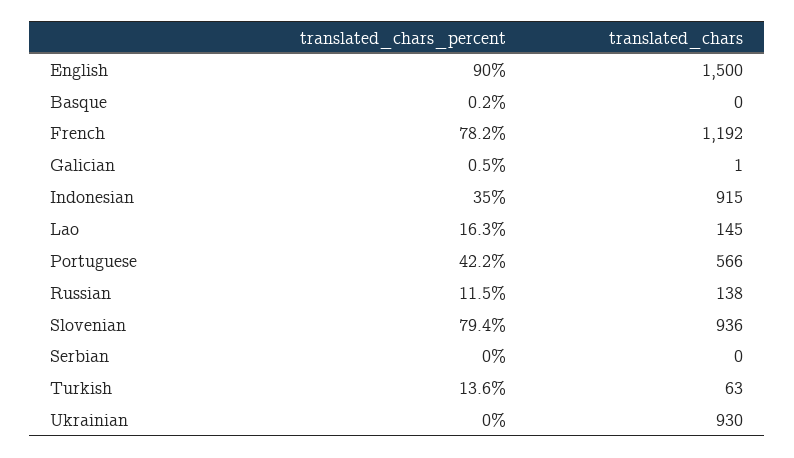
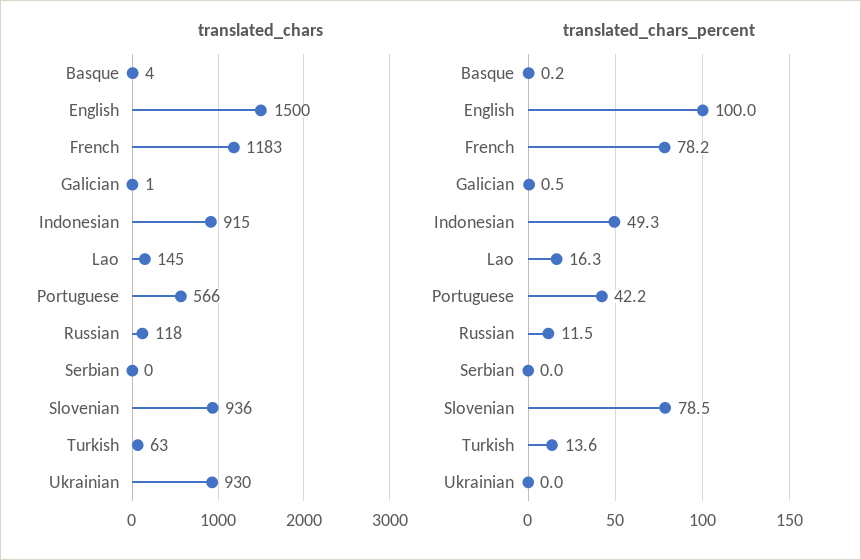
  {
    "translated_chars_percent": {
-     "English": 90,
+     "English": 100,
      "Basque": 0.2,
      "French": 78.2,
      "Galician": 0.5,
-     "Indonesian": 35,
+     "Indonesian": 49.3,
      "Lao": 16.3,
      "Portuguese": 42.2,
      "Russian": 11.5,
-     "Slovenian": 79.4,
+     "Slovenian": 78.5,
      "Serbian": 0,
      "Turkish": 13.6,
      "Ukrainian": 0
    },
    "translated_chars": {
      "English": 1500,
-     "Basque": 0,
+     "Basque": 4,
-     "French": 1192,
+     "French": 1183,
      "Galician": 1,
      "Indonesian": 915,
      "Lao": 145,
      "Portuguese": 566,
-     "Russian": 138,
+     "Russian": 118,
      "Slovenian": 936,
      "Serbian": 0,
      "Turkish": 63,
      "Ukrainian": 930
    }
  }

